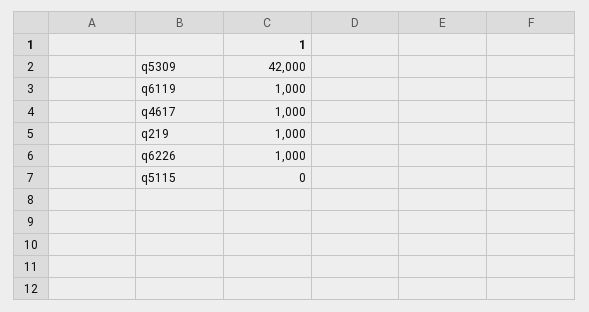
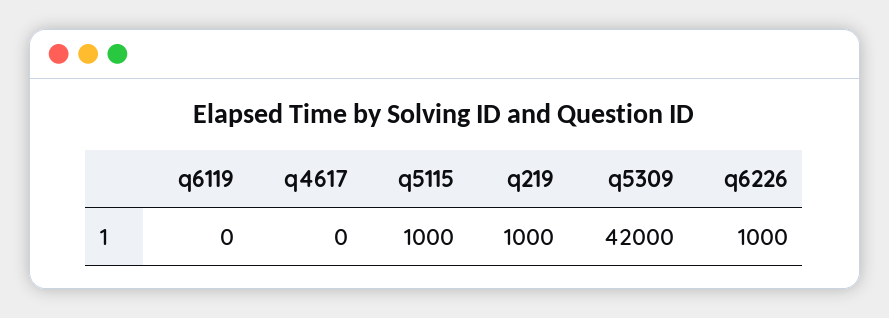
  {
    "q5309": 42000,
-   "q6119": 1000,
+   "q6119": 0,
-   "q4617": 1000,
+   "q4617": 0,
    "q219": 1000,
    "q6226": 1000,
-   "q5115": 0
+   "q5115": 1000
  }

